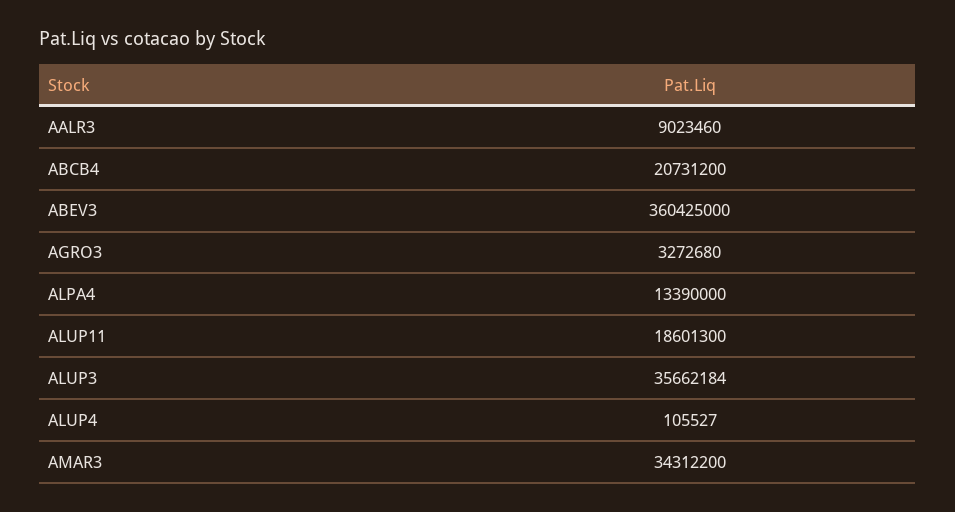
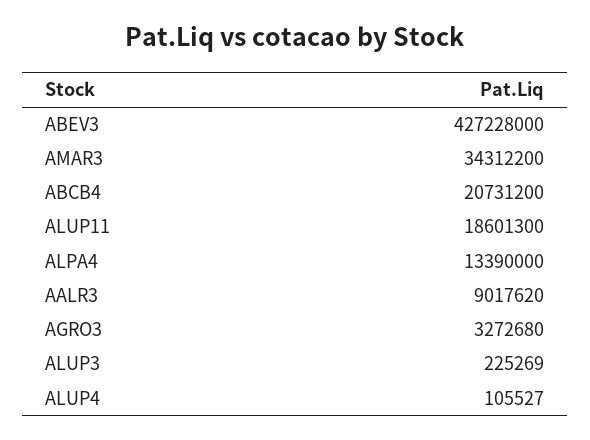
  {
-   "AALR3": 9023460,
+   "AALR3": 9017620,
    "ABCB4": 20731200,
-   "ABEV3": 360425000,
+   "ABEV3": 427228000,
    "AGRO3": 3272680,
    "ALPA4": 13390000,
    "ALUP11": 18601300,
-   "ALUP3": 35662184,
+   "ALUP3": 225269,
    "ALUP4": 105527,
    "AMAR3": 34312200
  }

